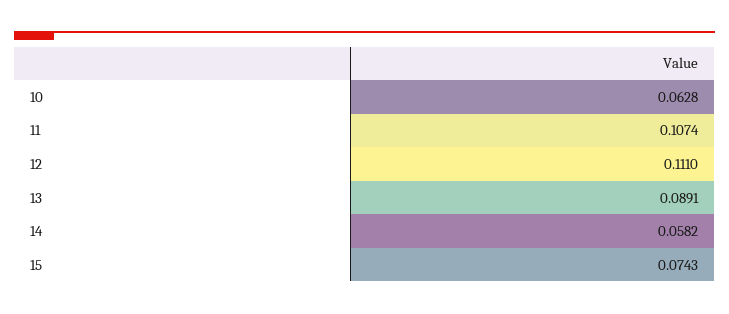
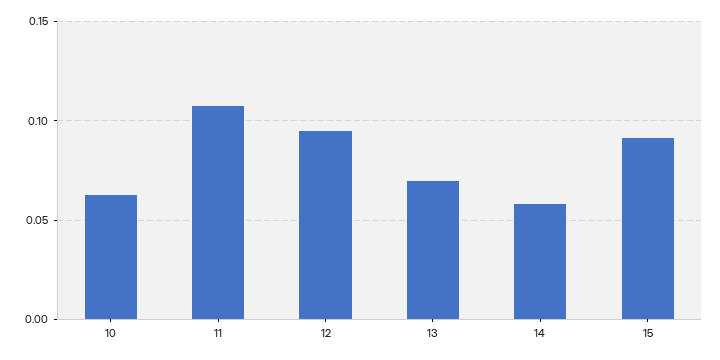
  {
    "10": 0.0628,
    "11": 0.1074,
-   "12": 0.111,
+   "12": 0.095,
-   "13": 0.0891,
+   "13": 0.07,
    "14": 0.0582,
-   "15": 0.0743
+   "15": 0.09
  }

